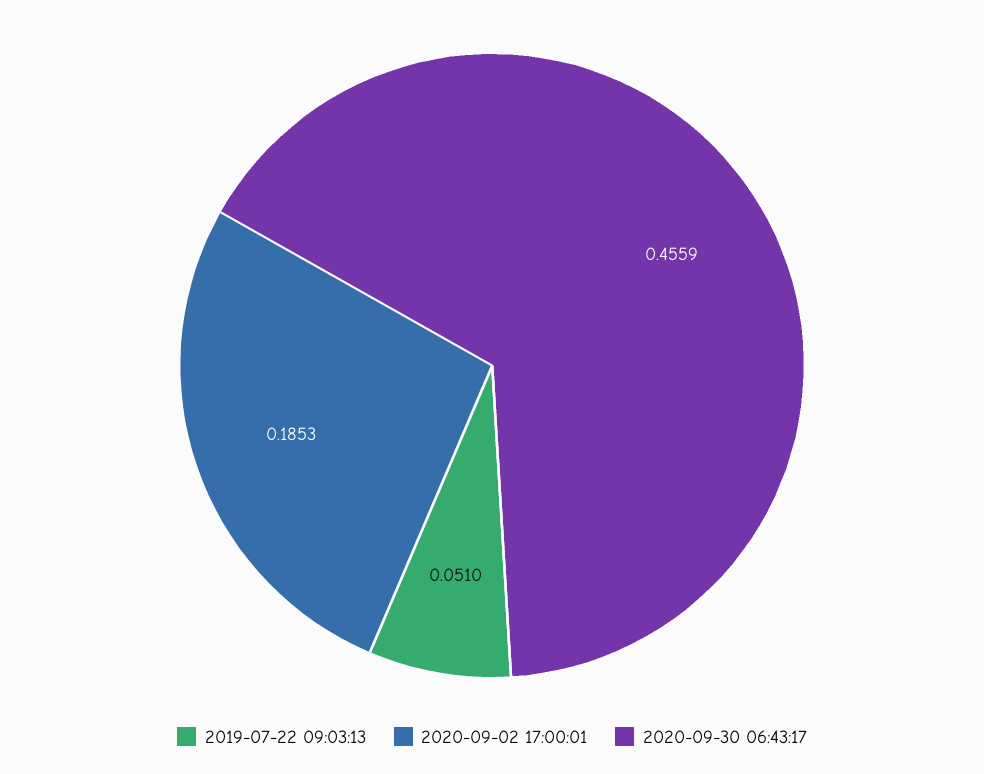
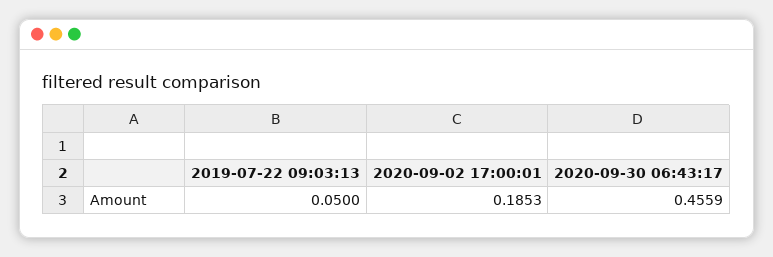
  {
-   "2019-07-22 09:03:13": 0.051,
+   "2019-07-22 09:03:13": 0.05,
    "2020-09-02 17:00:01": 0.1853,
    "2020-09-30 06:43:17": 0.4559
  }

